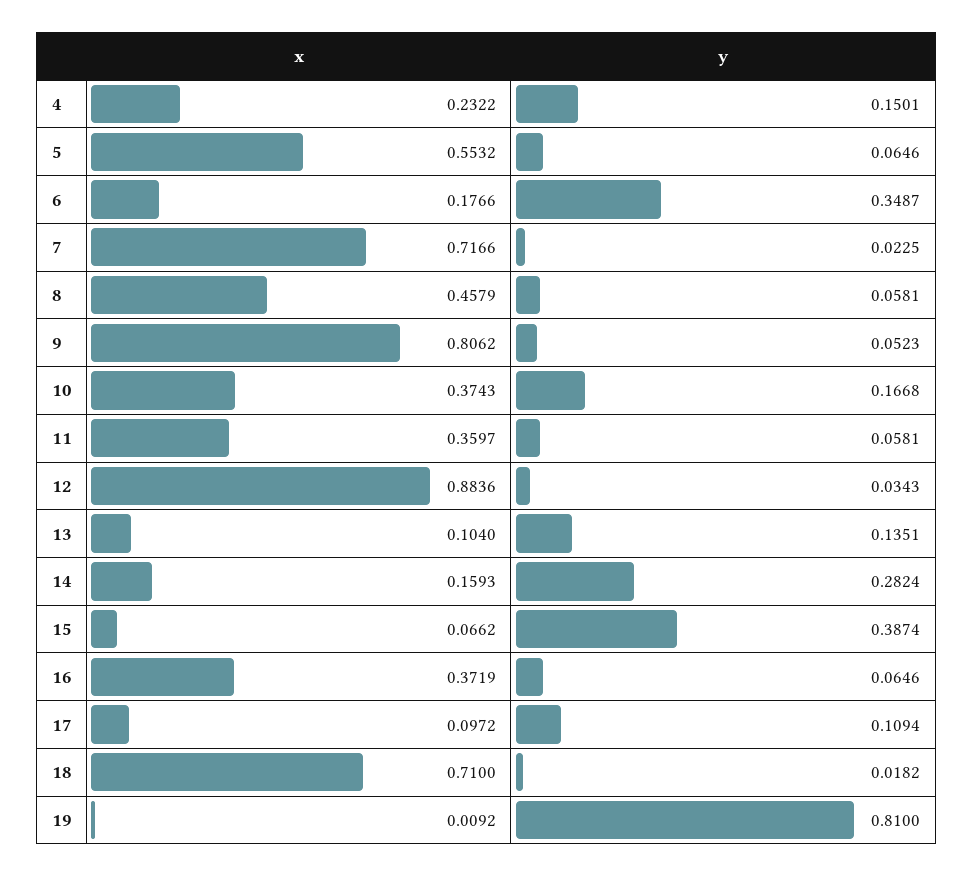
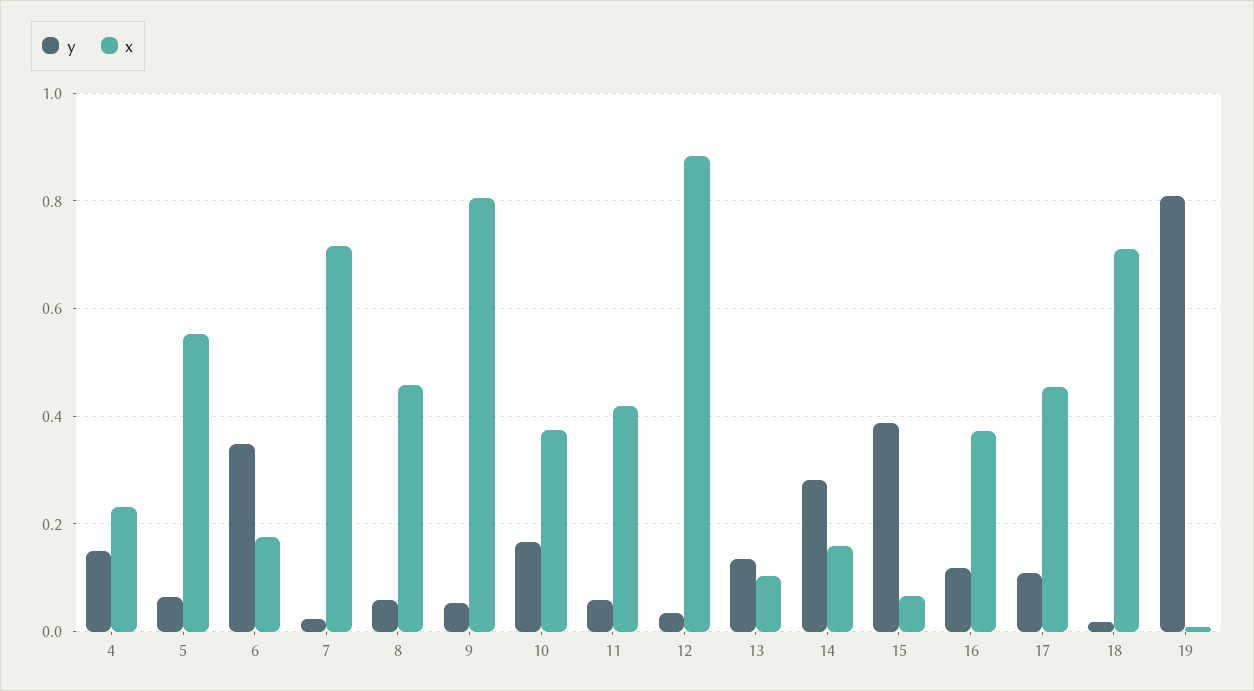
  {
    "x": {
      "4": 0.2322,
      "5": 0.5532,
      "6": 0.1766,
      "7": 0.7166,
      "8": 0.4579,
      "9": 0.8062,
      "10": 0.3743,
-     "11": 0.3597,
+     "11": 0.42,
      "12": 0.8836,
      "13": 0.104,
      "14": 0.1593,
      "15": 0.0662,
      "16": 0.3719,
-     "17": 0.0972,
+     "17": 0.46,
      "18": 0.71,
      "19": 0.0092
    },
    "y": {
      "4": 0.1501,
      "5": 0.0646,
      "6": 0.3487,
      "7": 0.0225,
      "8": 0.0581,
      "9": 0.0523,
      "10": 0.1668,
      "11": 0.0581,
      "12": 0.0343,
      "13": 0.1351,
      "14": 0.2824,
      "15": 0.3874,
-     "16": 0.0646,
+     "16": 0.12,
      "17": 0.1094,
      "18": 0.0182,
      "19": 0.81
    }
  }

